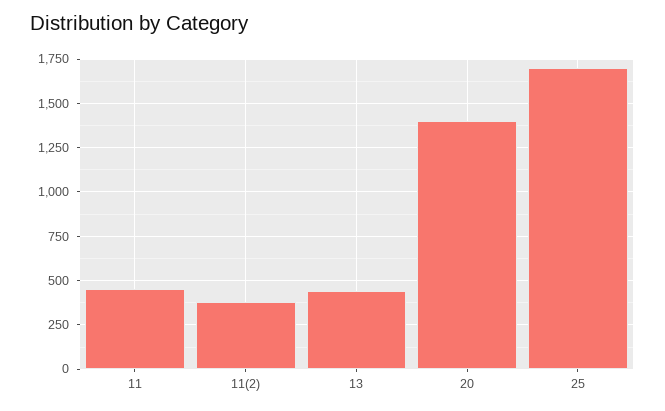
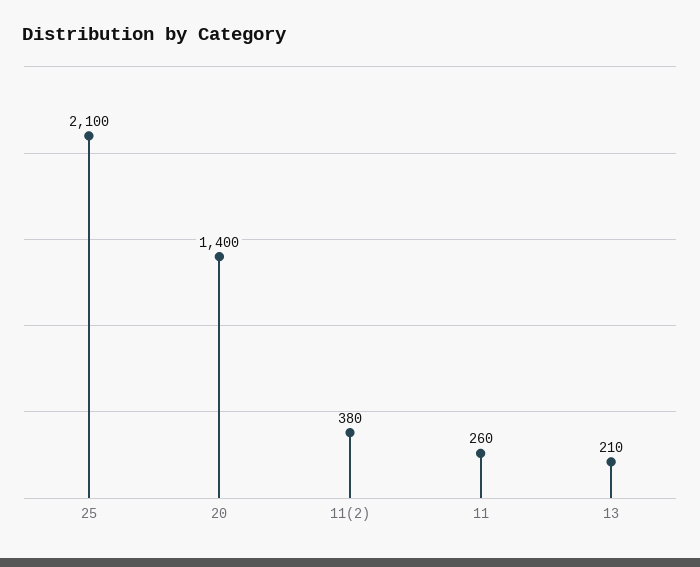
  {
-   "11": 450,
+   "11": 260,
    "11(2)": 380,
-   "13": 450,
+   "13": 210,
    "20": 1400,
-   "25": 1700
+   "25": 2100
  }

